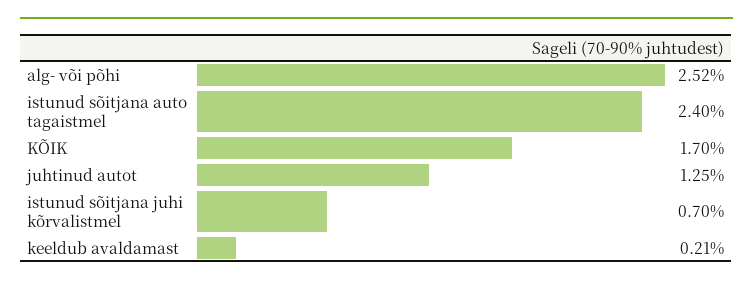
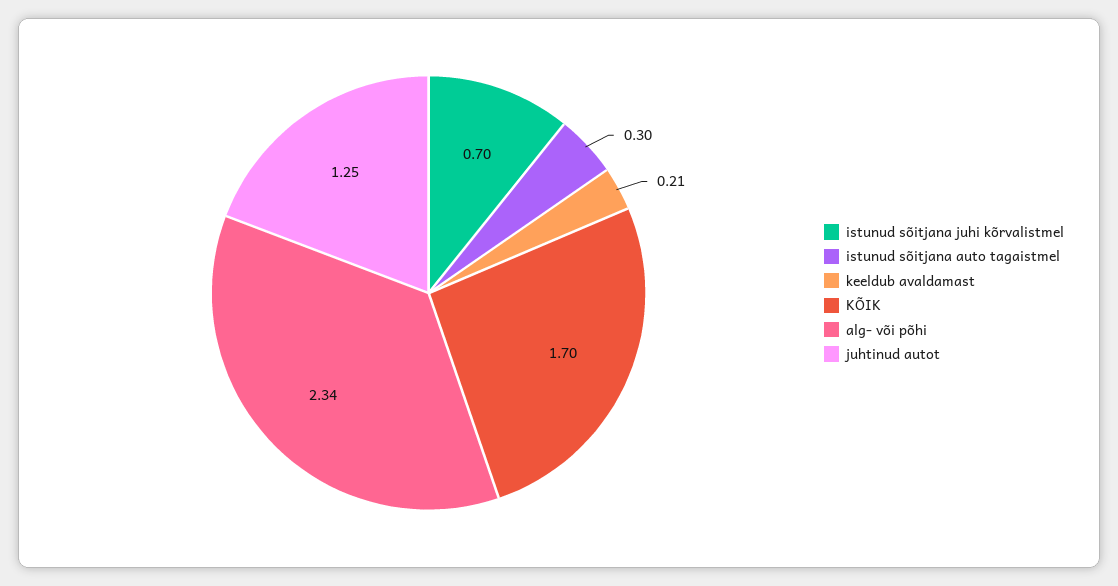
  {
-   "alg- või põhi": 2.52,
+   "alg- või põhi": 2.34,
-   "istunud sõitjana auto tagaistmel": 2.4,
+   "istunud sõitjana auto tagaistmel": 0.3,
    "KÕIK": 1.7,
    "juhtinud autot": 1.25,
    "istunud sõitjana juhi kõrvalistmel": 0.7,
    "keeldub avaldamast": 0.21
  }

